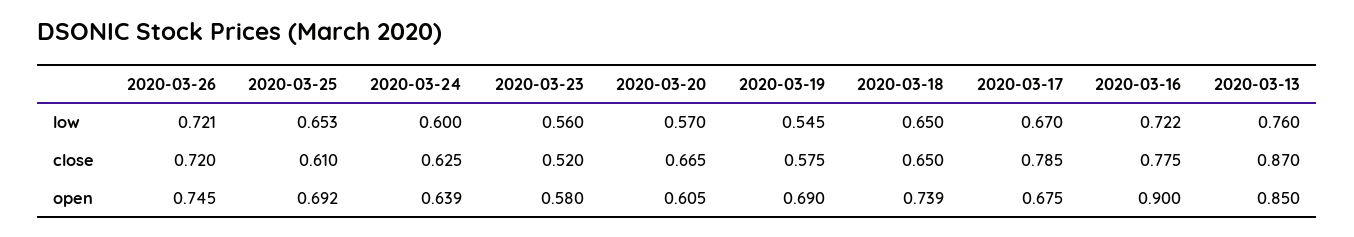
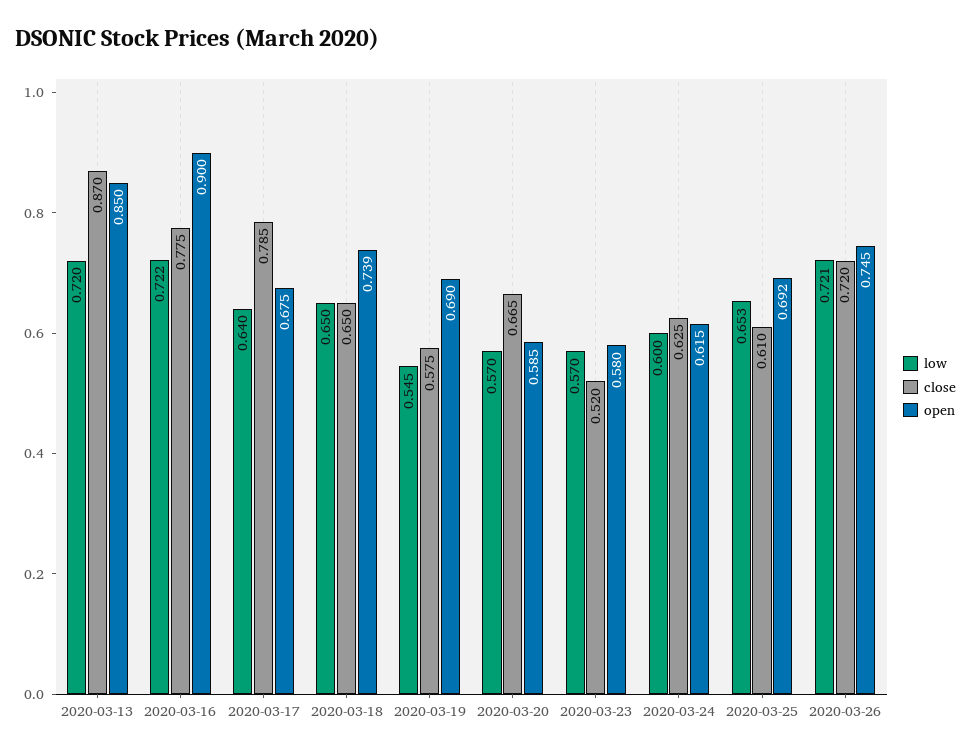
  {
    "low": {
      "2020-03-26": 0.721,
      "2020-03-25": 0.653,
      "2020-03-24": 0.6,
-     "2020-03-23": 0.56,
+     "2020-03-23": 0.57,
      "2020-03-20": 0.57,
      "2020-03-19": 0.545,
      "2020-03-18": 0.65,
-     "2020-03-17": 0.67,
+     "2020-03-17": 0.64,
      "2020-03-16": 0.722,
-     "2020-03-13": 0.76
+     "2020-03-13": 0.72
    },
    "close": {
      "2020-03-26": 0.72,
      "2020-03-25": 0.61,
      "2020-03-24": 0.625,
      "2020-03-23": 0.52,
      "2020-03-20": 0.665,
      "2020-03-19": 0.575,
      "2020-03-18": 0.65,
      "2020-03-17": 0.785,
      "2020-03-16": 0.775,
      "2020-03-13": 0.87
    },
    "open": {
      "2020-03-26": 0.745,
      "2020-03-25": 0.692,
-     "2020-03-24": 0.639,
+     "2020-03-24": 0.615,
      "2020-03-23": 0.58,
-     "2020-03-20": 0.605,
+     "2020-03-20": 0.585,
      "2020-03-19": 0.69,
      "2020-03-18": 0.739,
      "2020-03-17": 0.675,
      "2020-03-16": 0.9,
      "2020-03-13": 0.85
    }
  }

